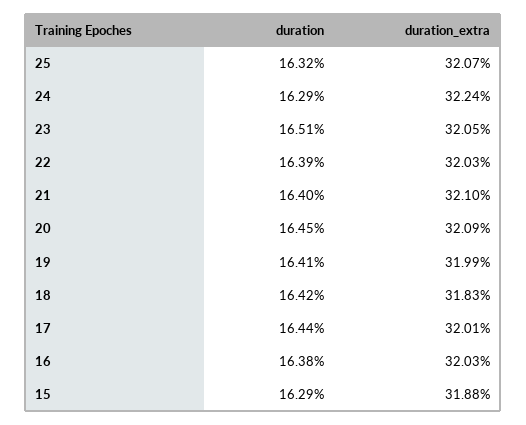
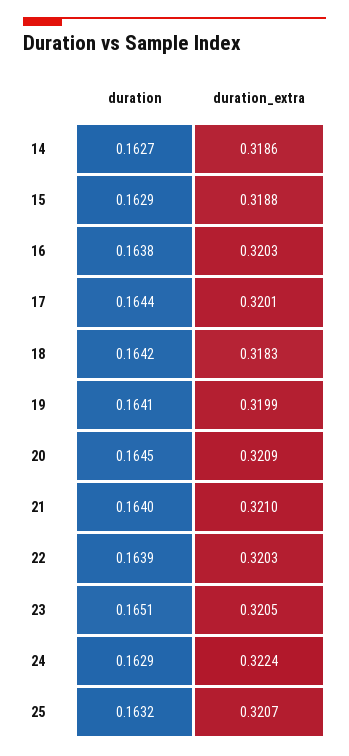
  {
    "duration": {
      "25": 0.1632,
      "24": 0.1629,
      "23": 0.1651,
      "22": 0.1639,
      "21": 0.164,
      "20": 0.1645,
      "19": 0.1641,
      "18": 0.1642,
      "17": 0.1644,
      "16": 0.1638,
-     "15": 0.1629
+     "15": 0.1629,
+     "14": 0.1627
    },
    "duration_extra": {
      "25": 0.3207,
      "24": 0.3224,
      "23": 0.3205,
      "22": 0.3203,
      "21": 0.321,
      "20": 0.3209,
      "19": 0.3199,
      "18": 0.3183,
      "17": 0.3201,
      "16": 0.3203,
-     "15": 0.3188
+     "15": 0.3188,
+     "14": 0.3186
    }
  }

